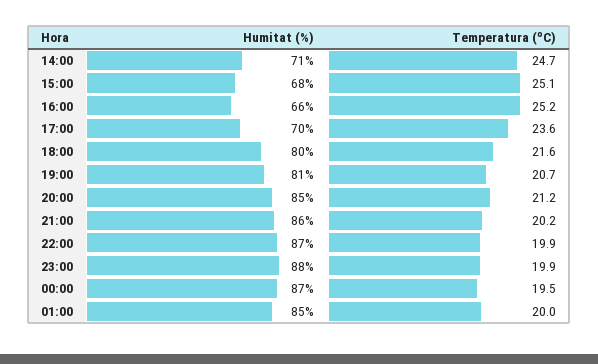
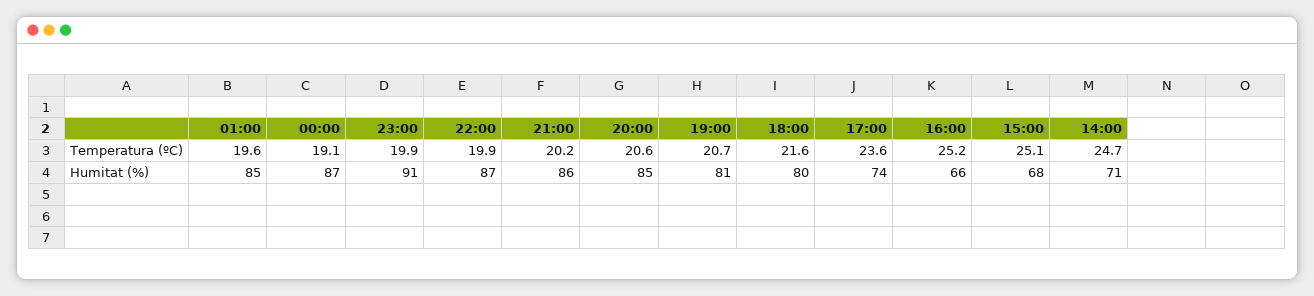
  {
    "Humitat (%)": {
      "14:00": 71,
      "15:00": 68,
      "16:00": 66,
-     "17:00": 70,
+     "17:00": 74,
      "18:00": 80,
      "19:00": 81,
      "20:00": 85,
      "21:00": 86,
      "22:00": 87,
-     "23:00": 88,
+     "23:00": 91,
      "00:00": 87,
      "01:00": 85
    },
    "Temperatura (ºC)": {
      "14:00": 24.7,
      "15:00": 25.1,
      "16:00": 25.2,
      "17:00": 23.6,
      "18:00": 21.6,
      "19:00": 20.7,
-     "20:00": 21.2,
+     "20:00": 20.6,
      "21:00": 20.2,
      "22:00": 19.9,
      "23:00": 19.9,
-     "00:00": 19.5,
+     "00:00": 19.1,
-     "01:00": 20
+     "01:00": 19.6
    }
  }

